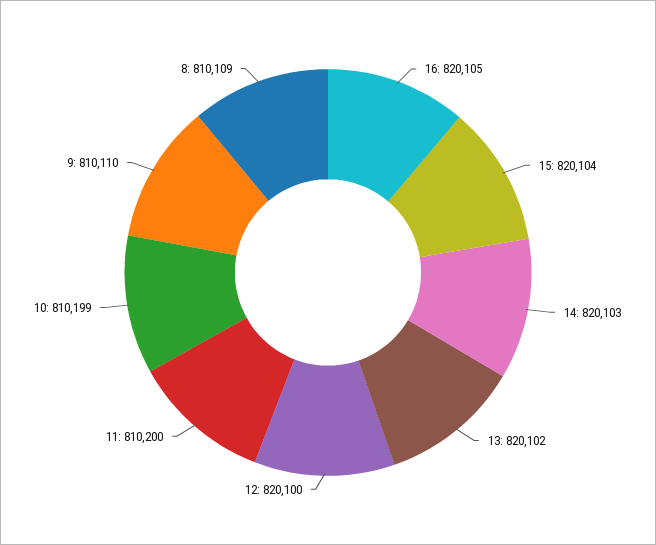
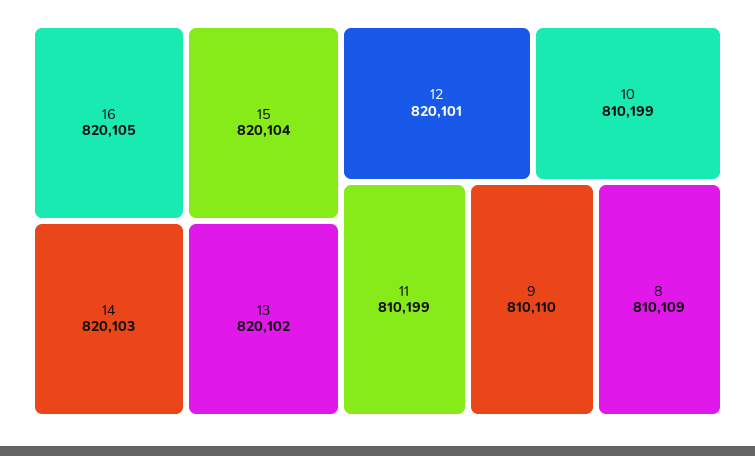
  {
    "16": 820105,
    "15": 820104,
    "14": 820103,
    "13": 820102,
-   "12": 820100,
+   "12": 820101,
-   "11": 810200,
+   "11": 810199,
    "10": 810199,
    "9": 810110,
    "8": 810109
  }

